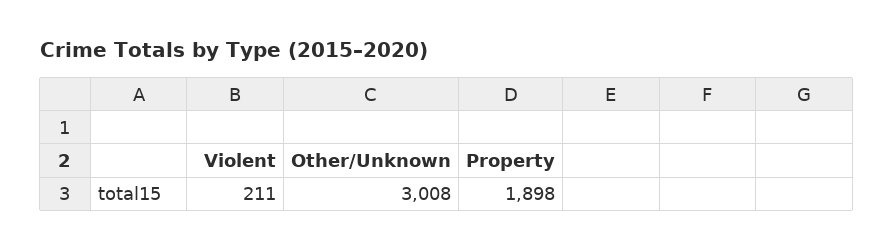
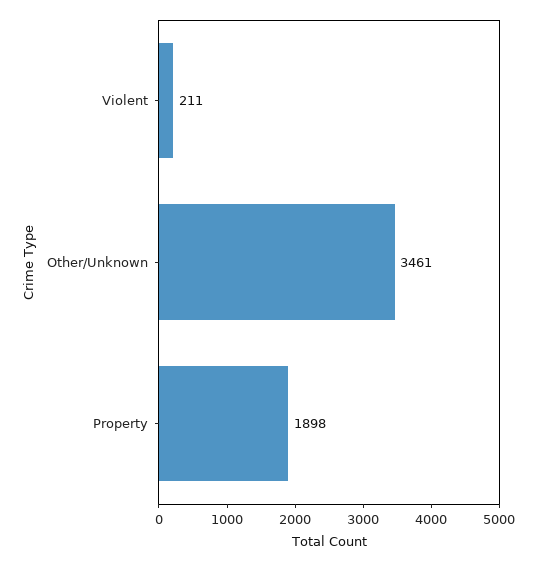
  {
    "Violent": 211,
-   "Other/Unknown": 3008,
+   "Other/Unknown": 3461,
    "Property": 1898
  }

